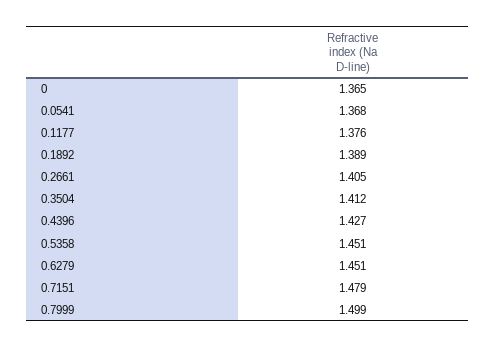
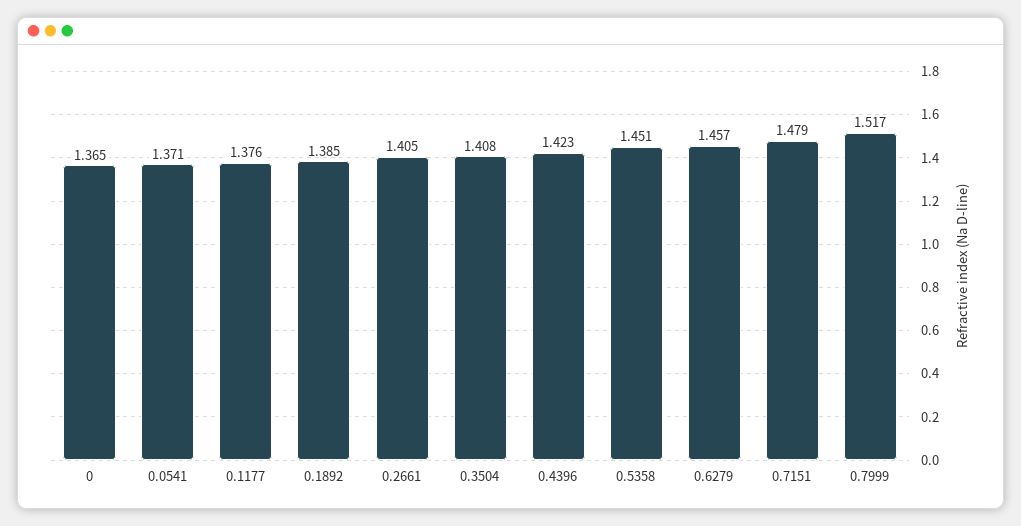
  {
    "0": 1.365,
-   "0.0541": 1.368,
+   "0.0541": 1.371,
    "0.1177": 1.376,
-   "0.1892": 1.389,
+   "0.1892": 1.385,
    "0.2661": 1.405,
-   "0.3504": 1.412,
+   "0.3504": 1.408,
-   "0.4396": 1.427,
+   "0.4396": 1.423,
    "0.5358": 1.451,
-   "0.6279": 1.451,
+   "0.6279": 1.457,
    "0.7151": 1.479,
-   "0.7999": 1.499
+   "0.7999": 1.517
  }

